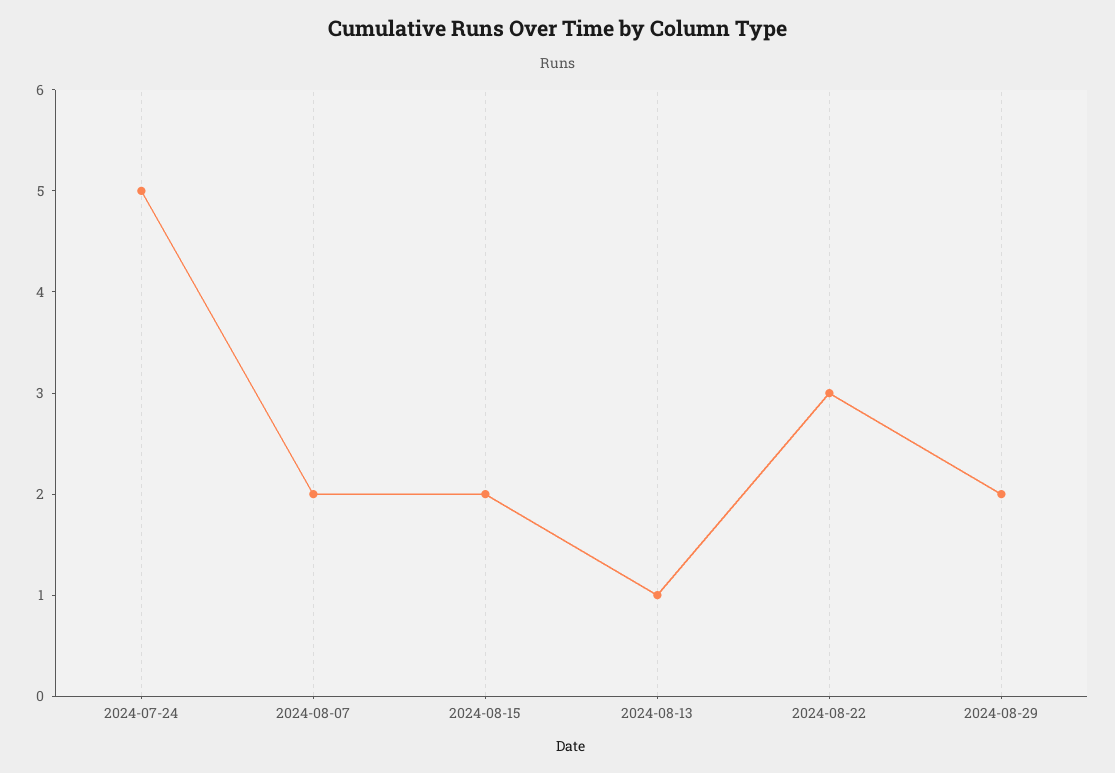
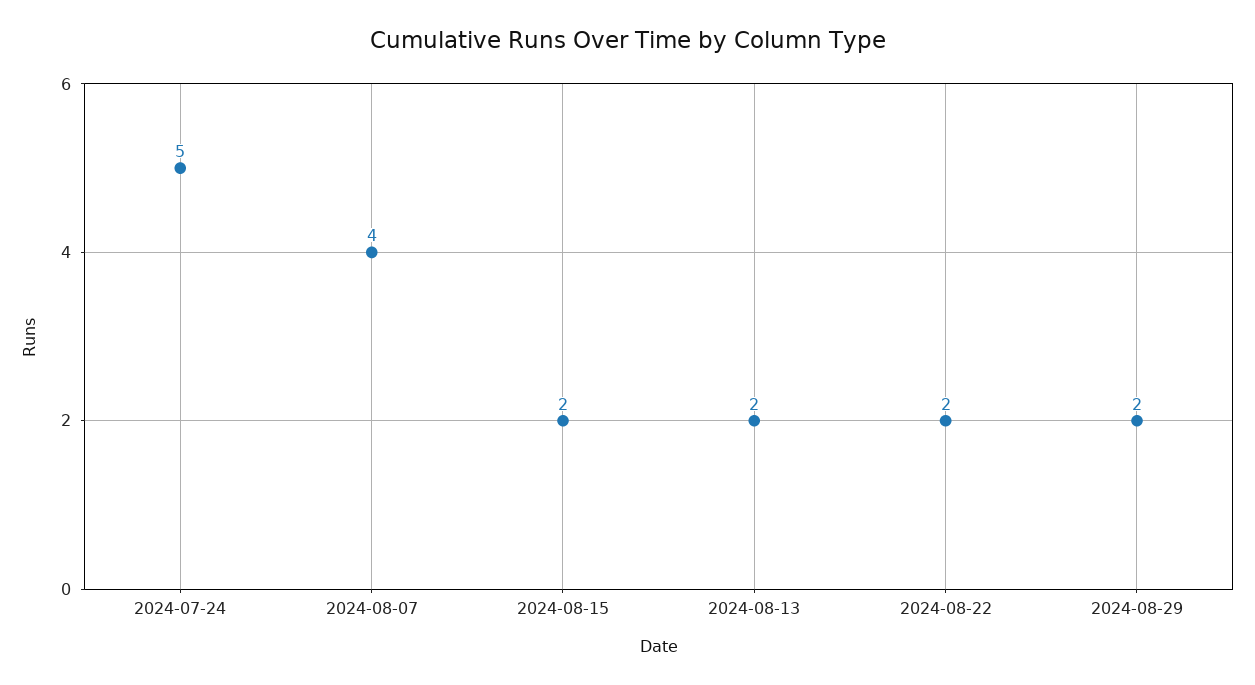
  {
    "2024-07-24": 5,
-   "2024-08-07": 2,
+   "2024-08-07": 4,
    "2024-08-15": 2,
-   "2024-08-13": 1,
+   "2024-08-13": 2,
-   "2024-08-22": 3,
+   "2024-08-22": 2,
    "2024-08-29": 2
  }

